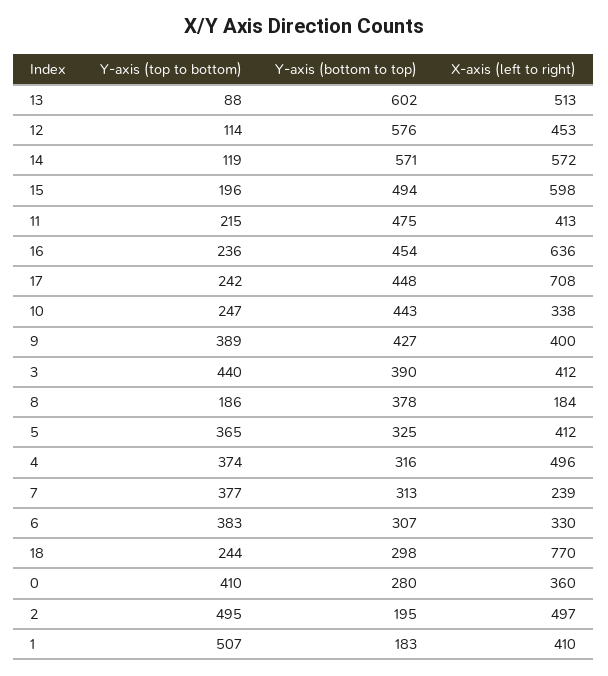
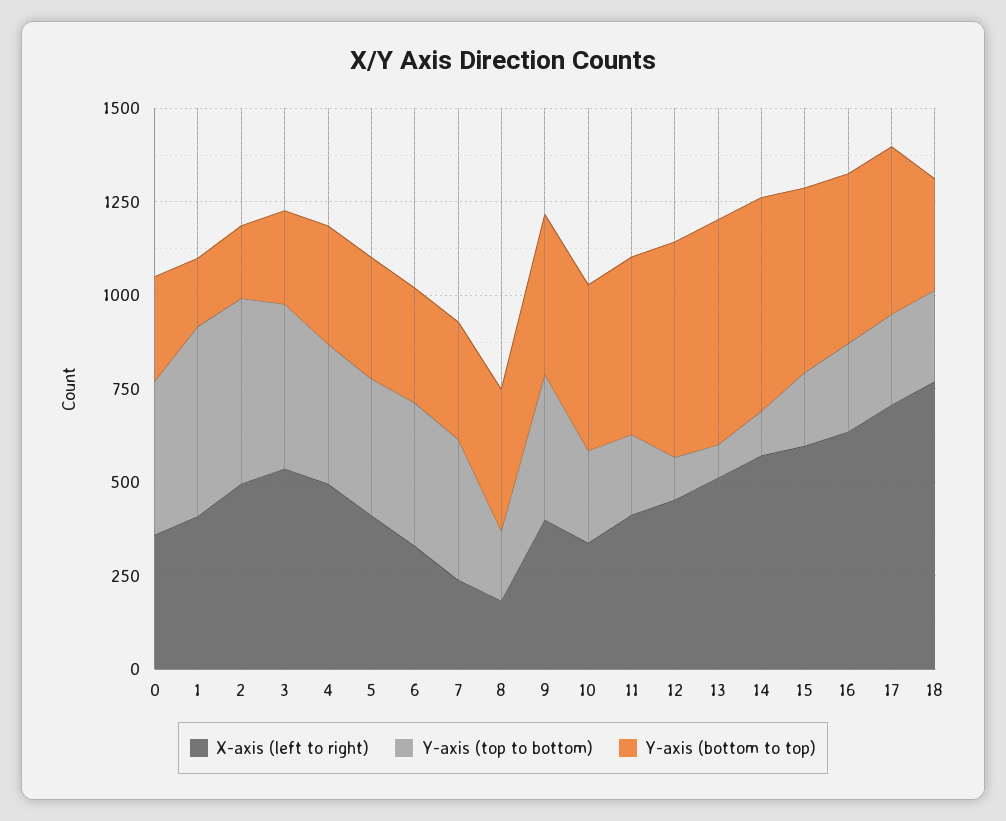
  {
    "Y-axis (top to bottom)": {
      "13": 88,
      "12": 114,
      "14": 119,
      "15": 196,
      "11": 215,
      "16": 236,
      "17": 242,
      "10": 247,
      "9": 389,
      "3": 440,
      "8": 186,
      "5": 365,
      "4": 374,
      "7": 377,
      "6": 383,
      "18": 244,
      "0": 410,
      "2": 495,
      "1": 507
    },
    "Y-axis (bottom to top)": {
      "13": 602,
      "12": 576,
      "14": 571,
      "15": 494,
      "11": 475,
      "16": 454,
      "17": 448,
      "10": 443,
      "9": 427,
-     "3": 390,
+     "3": 250,
      "8": 378,
      "5": 325,
      "4": 316,
      "7": 313,
      "6": 307,
      "18": 298,
      "0": 280,
      "2": 195,
      "1": 183
    },
    "X-axis (left to right)": {
      "13": 513,
      "12": 453,
      "14": 572,
      "15": 598,
      "11": 413,
      "16": 636,
      "17": 708,
      "10": 338,
      "9": 400,
-     "3": 412,
+     "3": 550,
      "8": 184,
      "5": 412,
      "4": 496,
      "7": 239,
      "6": 330,
      "18": 770,
      "0": 360,
      "2": 497,
      "1": 410
    }
  }

